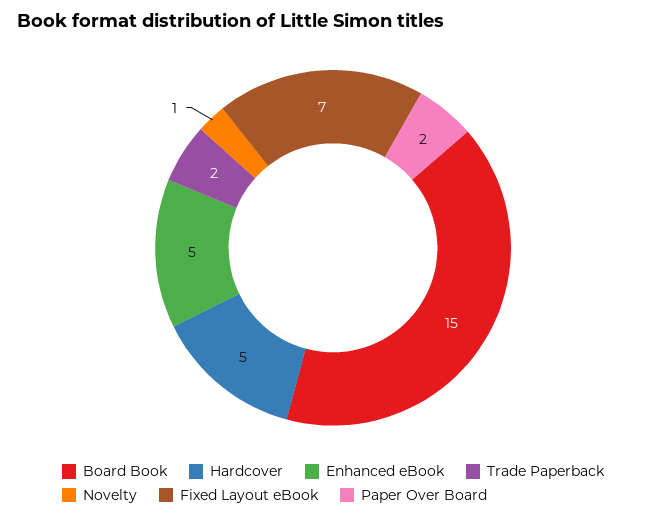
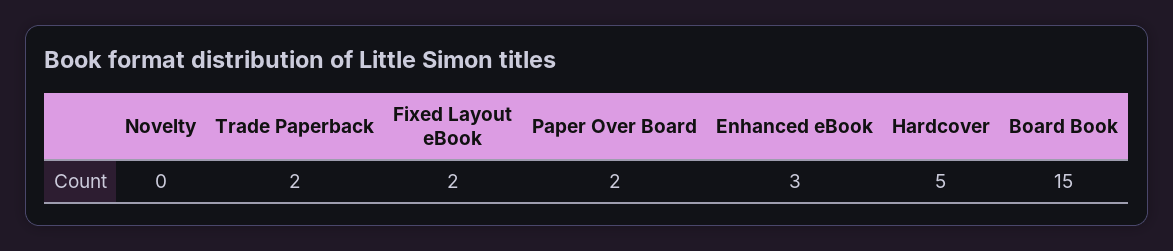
  {
    "Board Book": 15,
    "Hardcover": 5,
-   "Enhanced eBook": 5,
+   "Enhanced eBook": 3,
    "Trade Paperback": 2,
-   "Novelty": 1,
+   "Novelty": 0,
-   "Fixed Layout eBook": 7,
+   "Fixed Layout eBook": 2,
    "Paper Over Board": 2
  }

